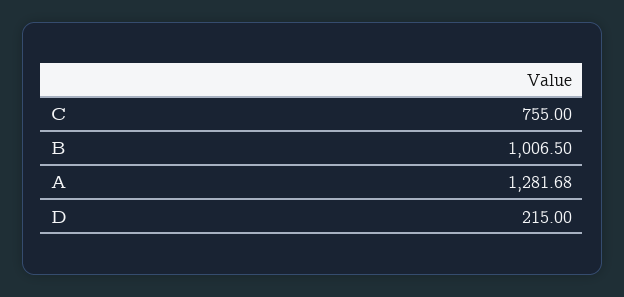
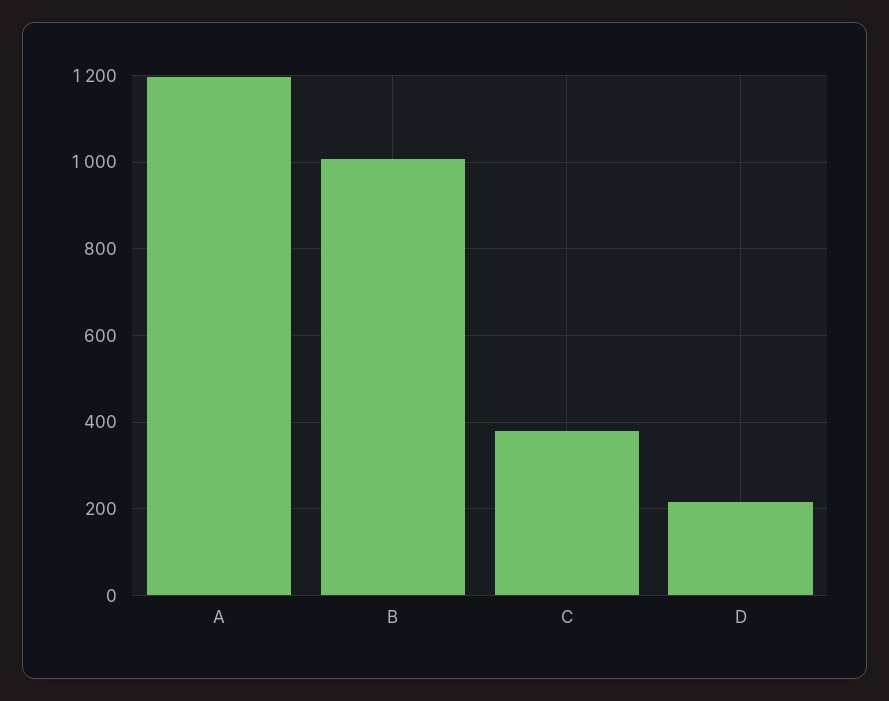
  {
-   "C": 755,
+   "C": 380,
    "B": 1006.5,
-   "A": 1281.68,
+   "A": 1200,
    "D": 215
  }

